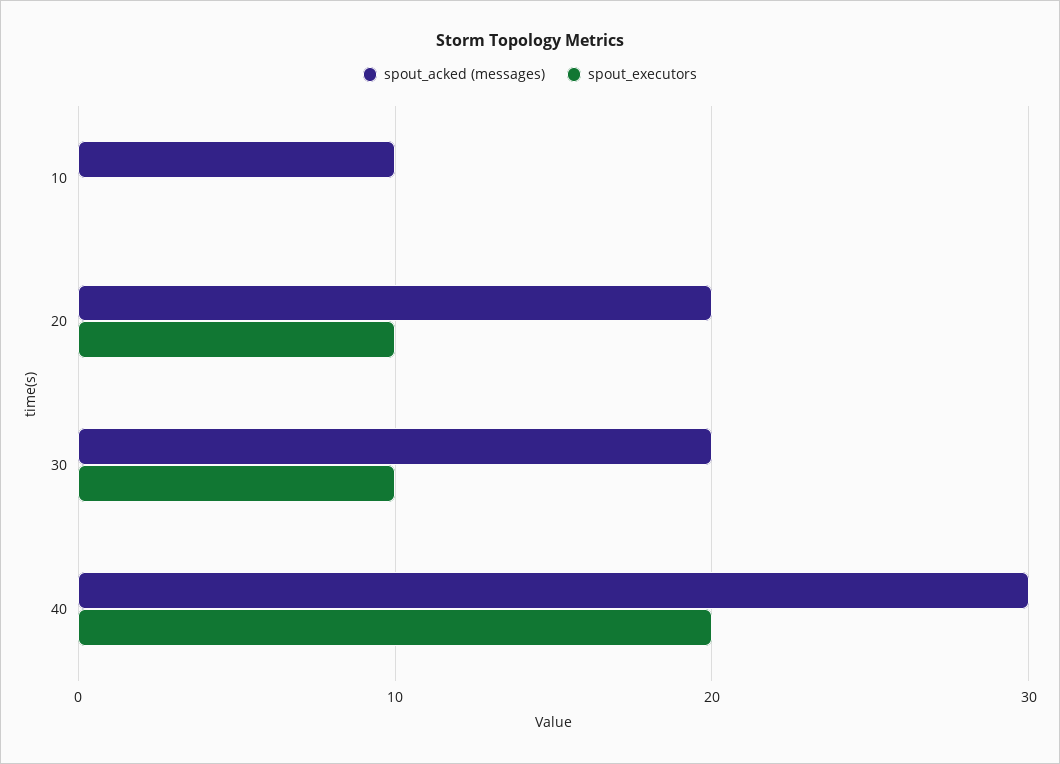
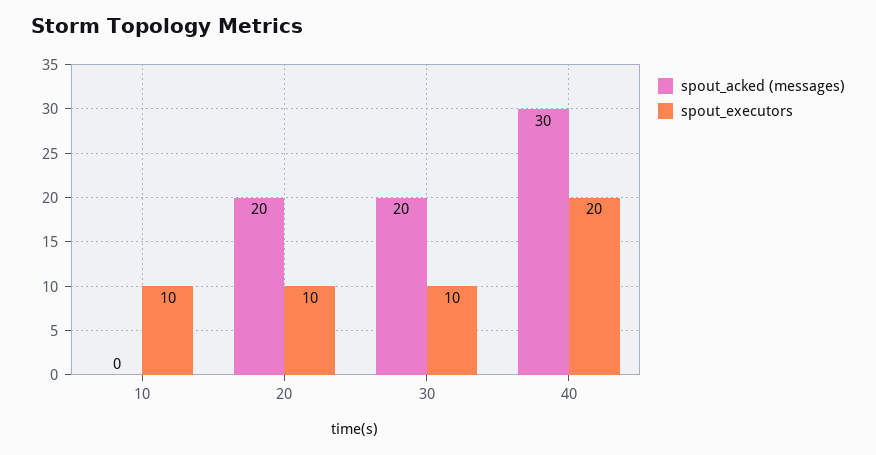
  {
    "spout_acked (messages)": {
-     "10": 10,
+     "10": 0,
      "20": 20,
      "30": 20,
      "40": 30
    },
    "spout_executors": {
-     "10": 0,
+     "10": 10,
      "20": 10,
      "30": 10,
      "40": 20
    }
  }

